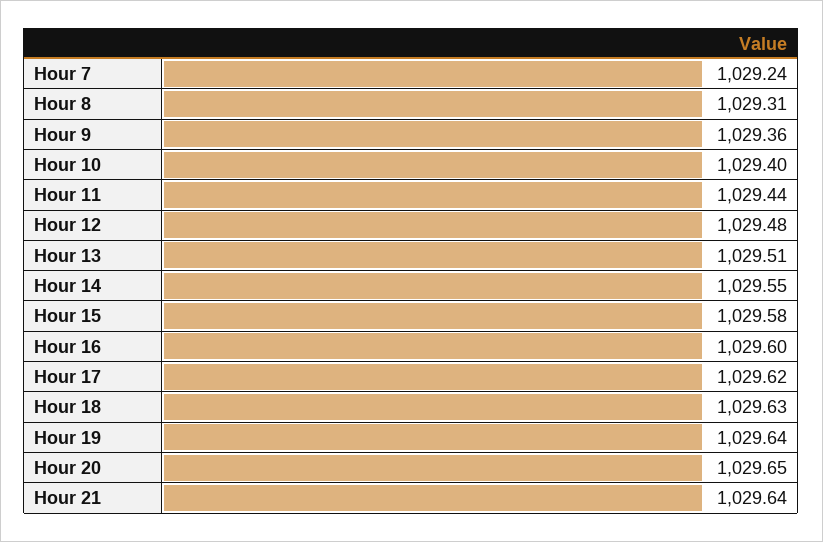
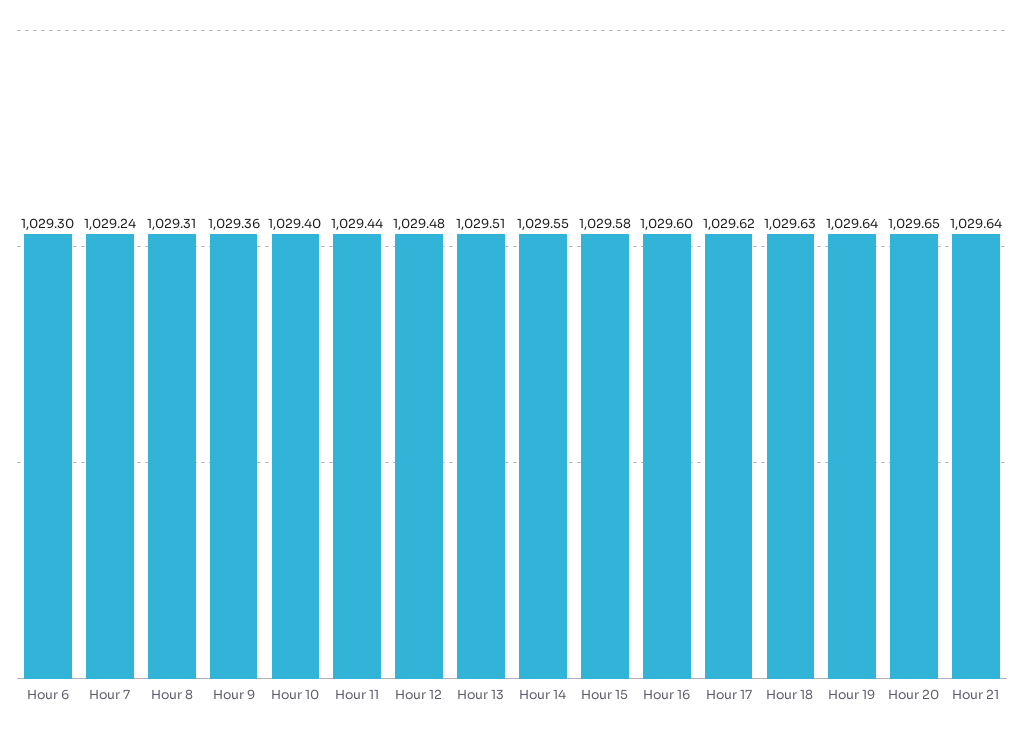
  {
    "Hour 7": 1029.24,
    "Hour 8": 1029.31,
    "Hour 9": 1029.36,
    "Hour 10": 1029.4,
    "Hour 11": 1029.44,
    "Hour 12": 1029.48,
    "Hour 13": 1029.51,
    "Hour 14": 1029.55,
    "Hour 15": 1029.58,
    "Hour 16": 1029.6,
    "Hour 17": 1029.62,
    "Hour 18": 1029.63,
    "Hour 19": 1029.64,
    "Hour 20": 1029.65,
-   "Hour 21": 1029.64
+   "Hour 21": 1029.64,
+   "Hour 6": 1029.3
  }

